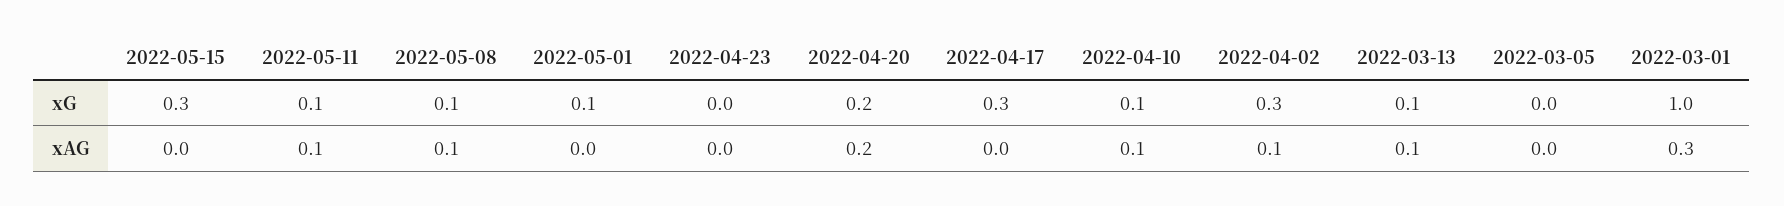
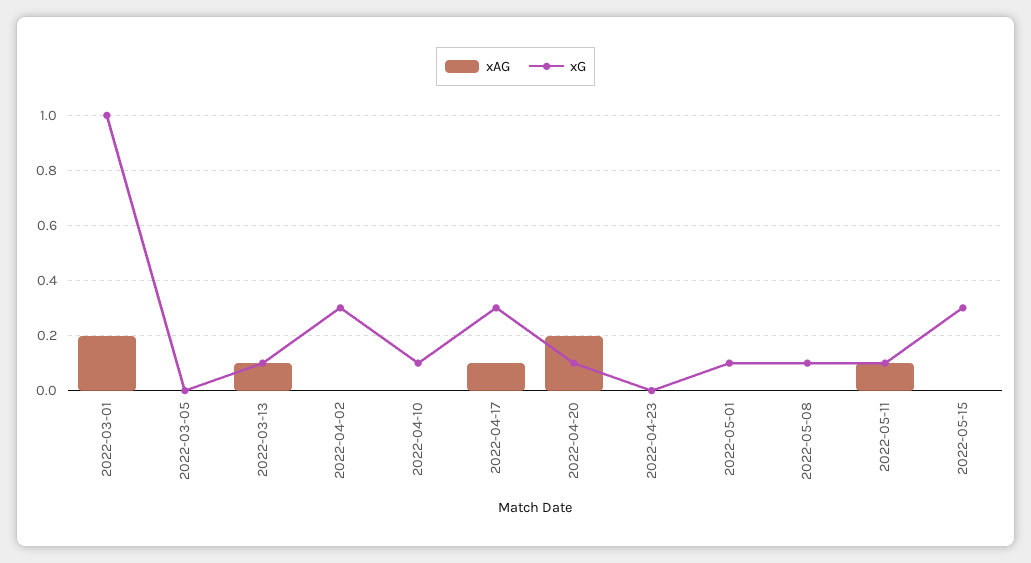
  {
    "xG": {
      "2022-05-15": 0.3,
      "2022-05-11": 0.1,
      "2022-05-08": 0.1,
      "2022-05-01": 0.1,
      "2022-04-23": 0,
-     "2022-04-20": 0.2,
+     "2022-04-20": 0.1,
      "2022-04-17": 0.3,
      "2022-04-10": 0.1,
      "2022-04-02": 0.3,
      "2022-03-13": 0.1,
      "2022-03-05": 0,
      "2022-03-01": 1
    },
    "xAG": {
      "2022-05-15": 0,
      "2022-05-11": 0.1,
-     "2022-05-08": 0.1,
+     "2022-05-08": 0,
      "2022-05-01": 0,
      "2022-04-23": 0,
      "2022-04-20": 0.2,
-     "2022-04-17": 0,
+     "2022-04-17": 0.1,
-     "2022-04-10": 0.1,
+     "2022-04-10": 0,
-     "2022-04-02": 0.1,
+     "2022-04-02": 0,
      "2022-03-13": 0.1,
      "2022-03-05": 0,
-     "2022-03-01": 0.3
+     "2022-03-01": 0.2
    }
  }

